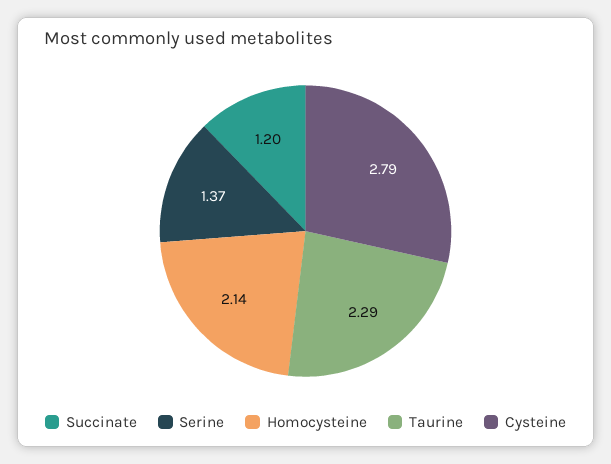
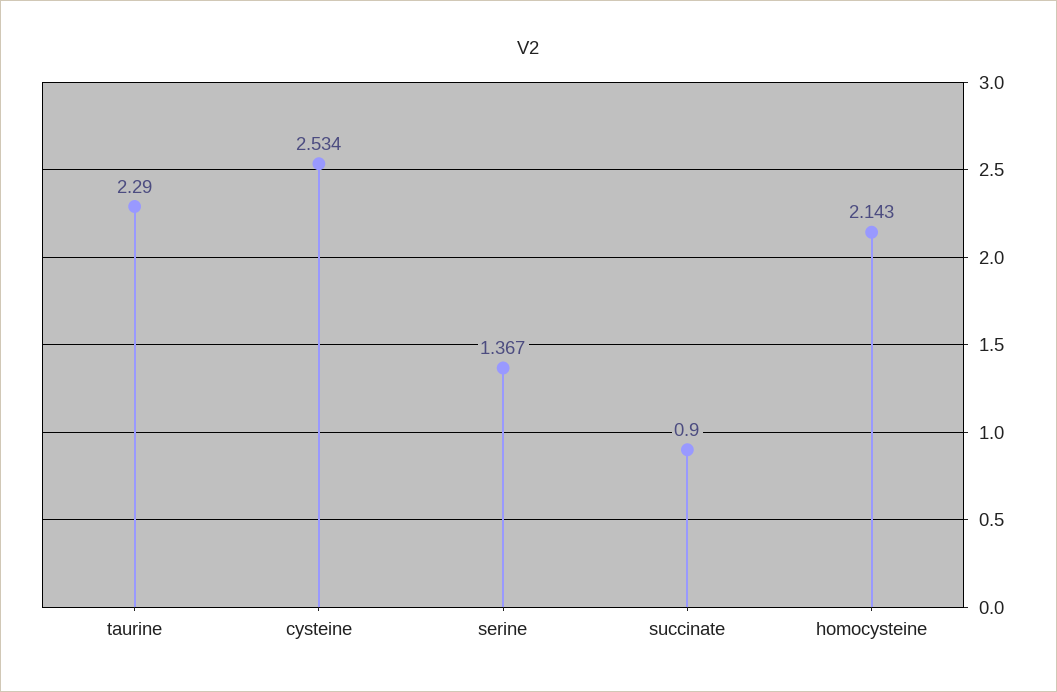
  {
-   "Succinate": 1.2,
+   "Succinate": 0.9,
    "Serine": 1.367,
    "Homocysteine": 2.143,
    "Taurine": 2.29,
-   "Cysteine": 2.79
+   "Cysteine": 2.534
  }

